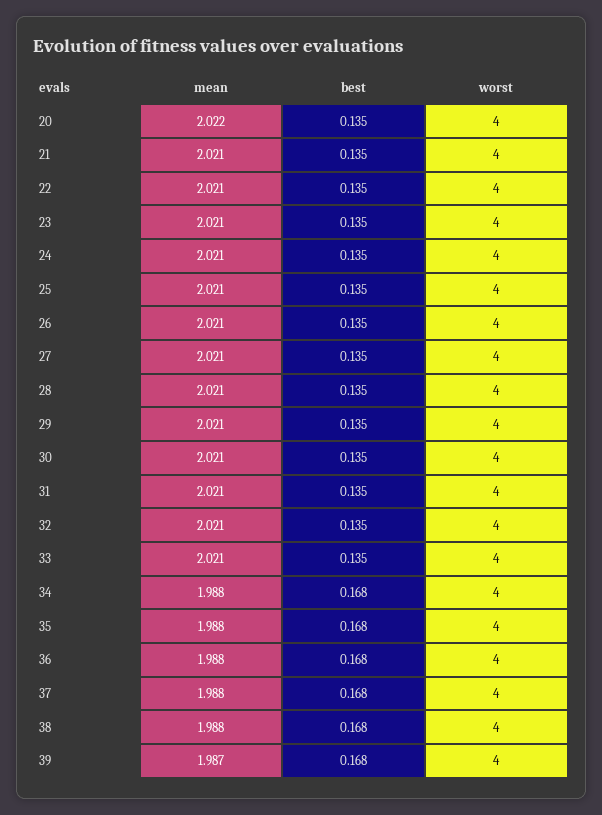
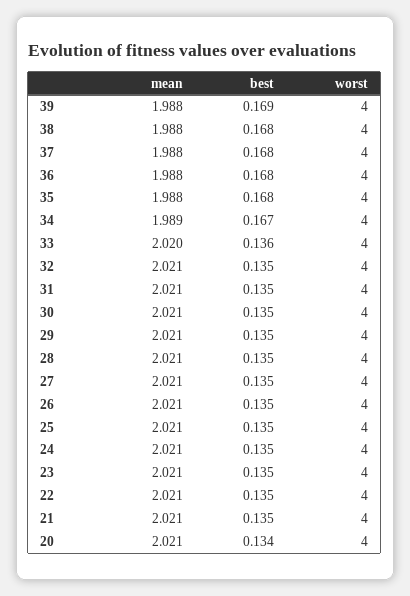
  {
    "mean": {
-     "20": 2.022,
+     "20": 2.021,
      "21": 2.021,
      "22": 2.021,
      "23": 2.021,
      "24": 2.021,
      "25": 2.021,
      "26": 2.021,
      "27": 2.021,
      "28": 2.021,
      "29": 2.021,
      "30": 2.021,
      "31": 2.021,
      "32": 2.021,
-     "33": 2.021,
+     "33": 2.02,
-     "34": 1.988,
+     "34": 1.989,
      "35": 1.988,
      "36": 1.988,
      "37": 1.988,
      "38": 1.988,
-     "39": 1.987
+     "39": 1.988
    },
    "best": {
-     "20": 0.135,
+     "20": 0.134,
      "21": 0.135,
      "22": 0.135,
      "23": 0.135,
      "24": 0.135,
      "25": 0.135,
      "26": 0.135,
      "27": 0.135,
      "28": 0.135,
      "29": 0.135,
      "30": 0.135,
      "31": 0.135,
      "32": 0.135,
-     "33": 0.135,
+     "33": 0.136,
-     "34": 0.168,
+     "34": 0.167,
      "35": 0.168,
      "36": 0.168,
      "37": 0.168,
      "38": 0.168,
-     "39": 0.168
+     "39": 0.169
    },
    "worst": {
      "20": 4,
      "21": 4,
      "22": 4,
      "23": 4,
      "24": 4,
      "25": 4,
      "26": 4,
      "27": 4,
      "28": 4,
      "29": 4,
      "30": 4,
      "31": 4,
      "32": 4,
      "33": 4,
      "34": 4,
      "35": 4,
      "36": 4,
      "37": 4,
      "38": 4,
      "39": 4
    }
  }

